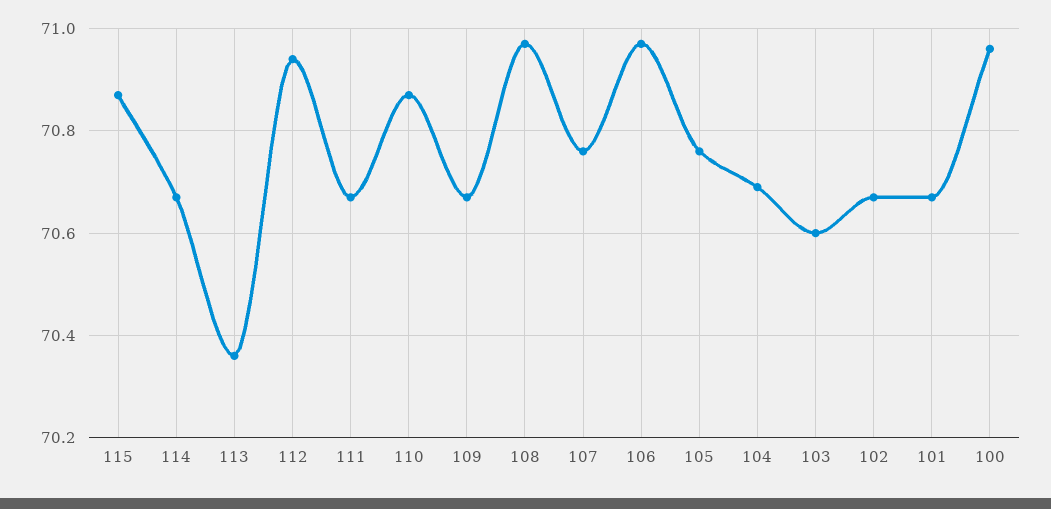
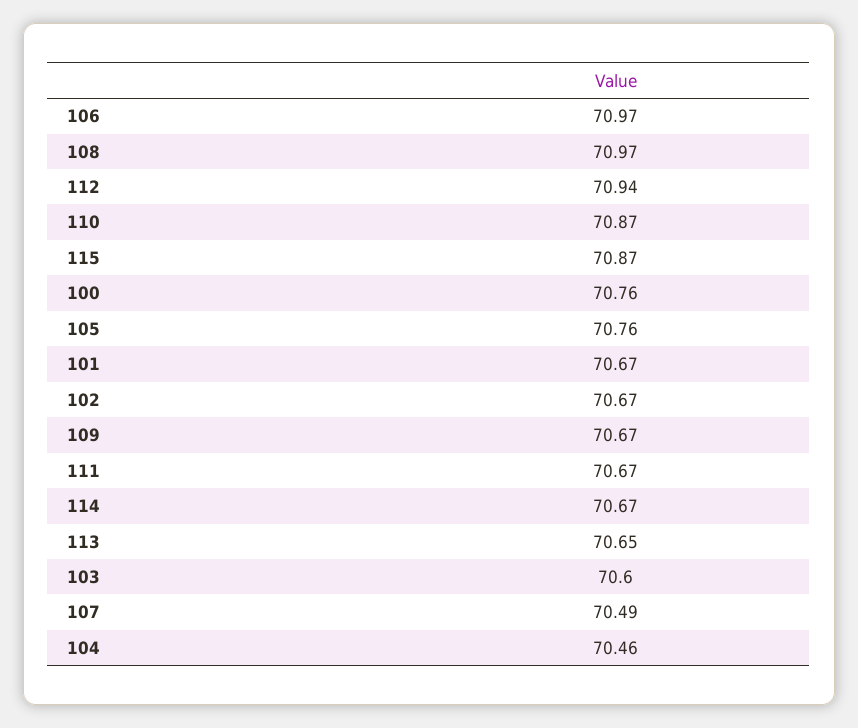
  {
    "115": 70.87,
    "114": 70.67,
-   "113": 70.35,
+   "113": 70.65,
    "112": 70.94,
    "111": 70.67,
    "110": 70.87,
    "109": 70.67,
    "108": 70.97,
-   "107": 70.75,
+   "107": 70.49,
    "106": 70.97,
    "105": 70.76,
-   "104": 70.7,
+   "104": 70.46,
    "103": 70.6,
    "102": 70.67,
    "101": 70.67,
-   "100": 70.95
+   "100": 70.76
  }

